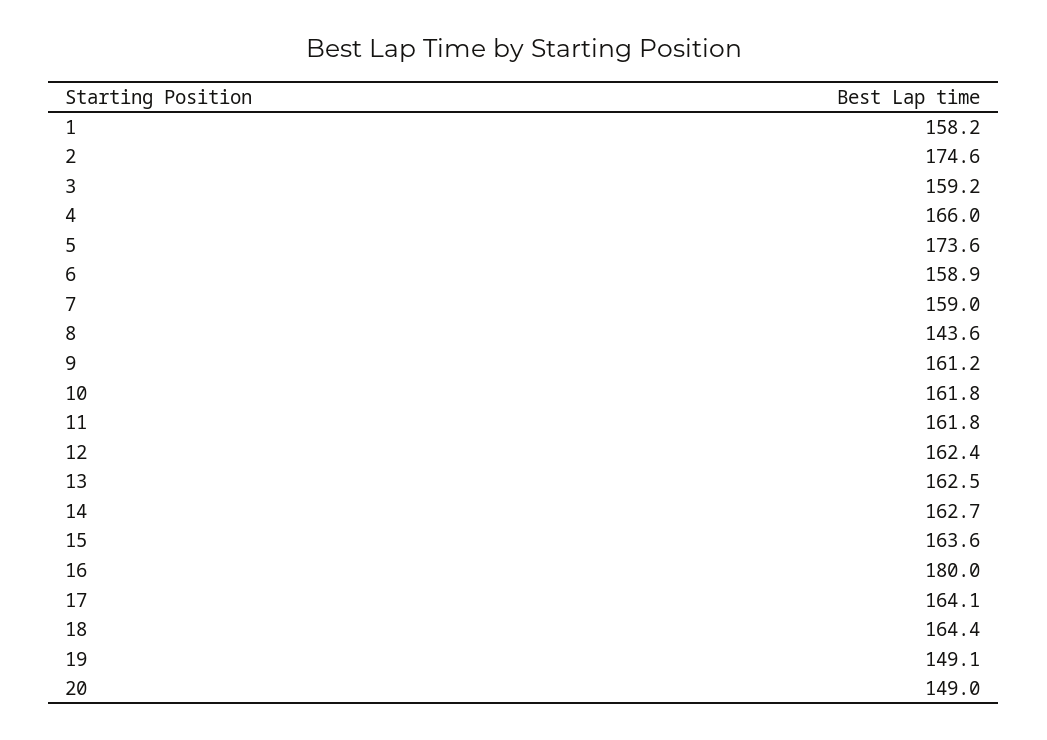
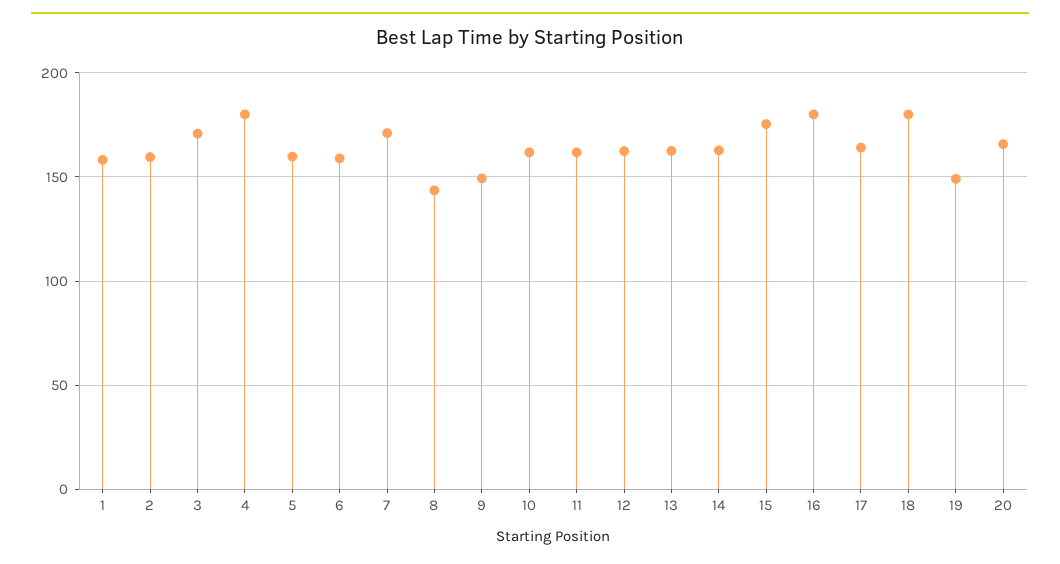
  {
    "1": 158.2,
-   "2": 174.6,
+   "2": 160,
-   "3": 159.2,
+   "3": 170,
-   "4": 166,
+   "4": 180,
-   "5": 173.6,
+   "5": 160,
    "6": 158.9,
-   "7": 159,
+   "7": 170,
    "8": 143.6,
-   "9": 161.2,
+   "9": 150,
    "10": 161.8,
    "11": 161.8,
    "12": 162.4,
    "13": 162.5,
    "14": 162.7,
-   "15": 163.6,
+   "15": 175,
    "16": 180,
    "17": 164.1,
-   "18": 164.4,
+   "18": 180,
    "19": 149.1,
-   "20": 149
+   "20": 165
  }

